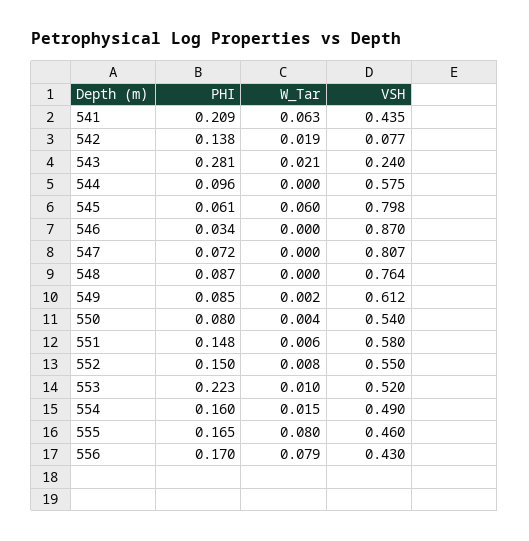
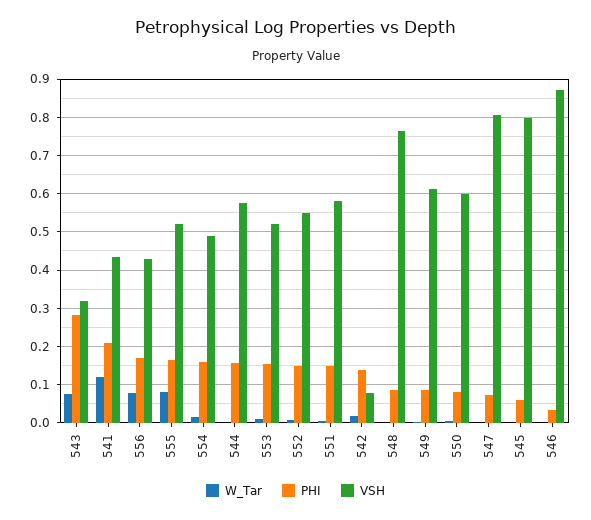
  {
    "PHI": {
      "541": 0.209,
      "542": 0.138,
      "543": 0.281,
-     "544": 0.096,
+     "544": 0.16,
      "545": 0.061,
      "546": 0.034,
      "547": 0.072,
      "548": 0.087,
      "549": 0.085,
      "550": 0.08,
      "551": 0.148,
      "552": 0.15,
-     "553": 0.223,
+     "553": 0.16,
      "554": 0.16,
      "555": 0.165,
      "556": 0.17
    },
    "W_Tar": {
-     "541": 0.063,
+     "541": 0.12,
      "542": 0.019,
-     "543": 0.021,
+     "543": 0.08,
      "544": 0,
-     "545": 0.06,
+     "545": 0,
      "546": 0,
      "547": 0,
      "548": 0,
      "549": 0.002,
      "550": 0.004,
      "551": 0.006,
      "552": 0.008,
      "553": 0.01,
      "554": 0.015,
      "555": 0.08,
      "556": 0.079
    },
    "VSH": {
      "541": 0.435,
      "542": 0.077,
-     "543": 0.24,
+     "543": 0.32,
      "544": 0.575,
      "545": 0.798,
      "546": 0.87,
      "547": 0.807,
      "548": 0.764,
      "549": 0.612,
-     "550": 0.54,
+     "550": 0.6,
      "551": 0.58,
      "552": 0.55,
      "553": 0.52,
      "554": 0.49,
-     "555": 0.46,
+     "555": 0.52,
      "556": 0.43
    }
  }

